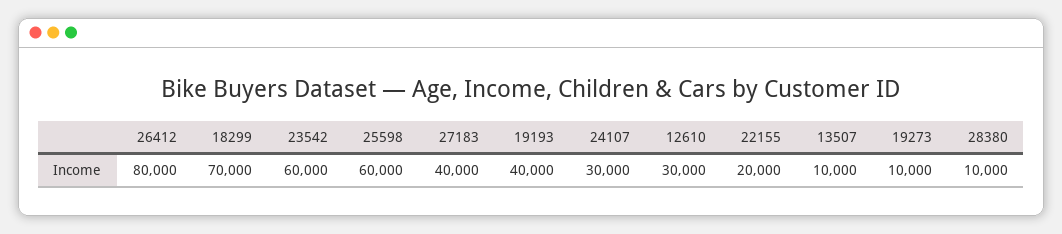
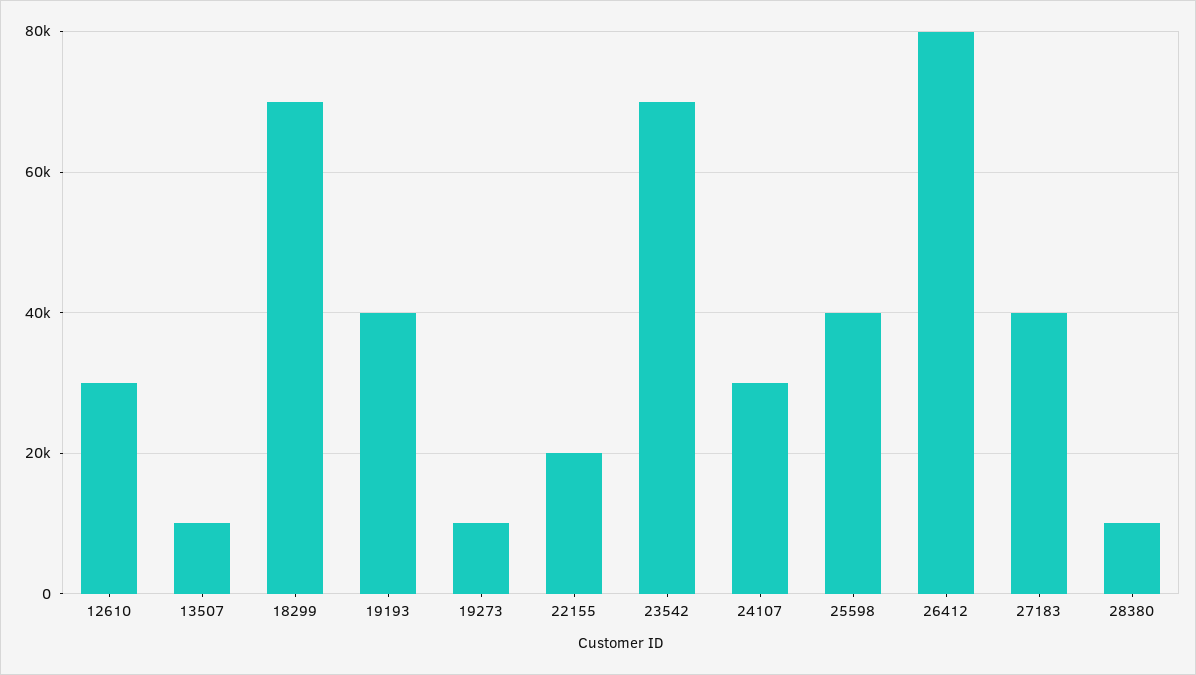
  {
    "26412": 80000,
    "18299": 70000,
-   "23542": 60000,
+   "23542": 70000,
-   "25598": 60000,
+   "25598": 40000,
    "27183": 40000,
    "19193": 40000,
    "24107": 30000,
    "12610": 30000,
    "22155": 20000,
    "13507": 10000,
    "19273": 10000,
    "28380": 10000
  }

